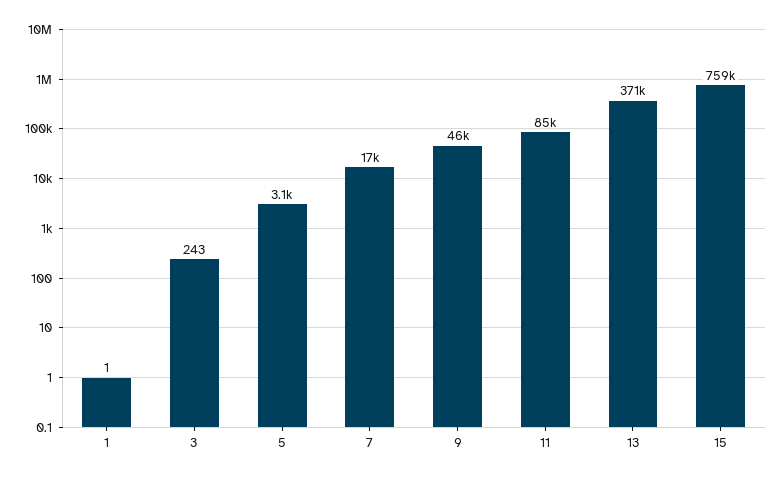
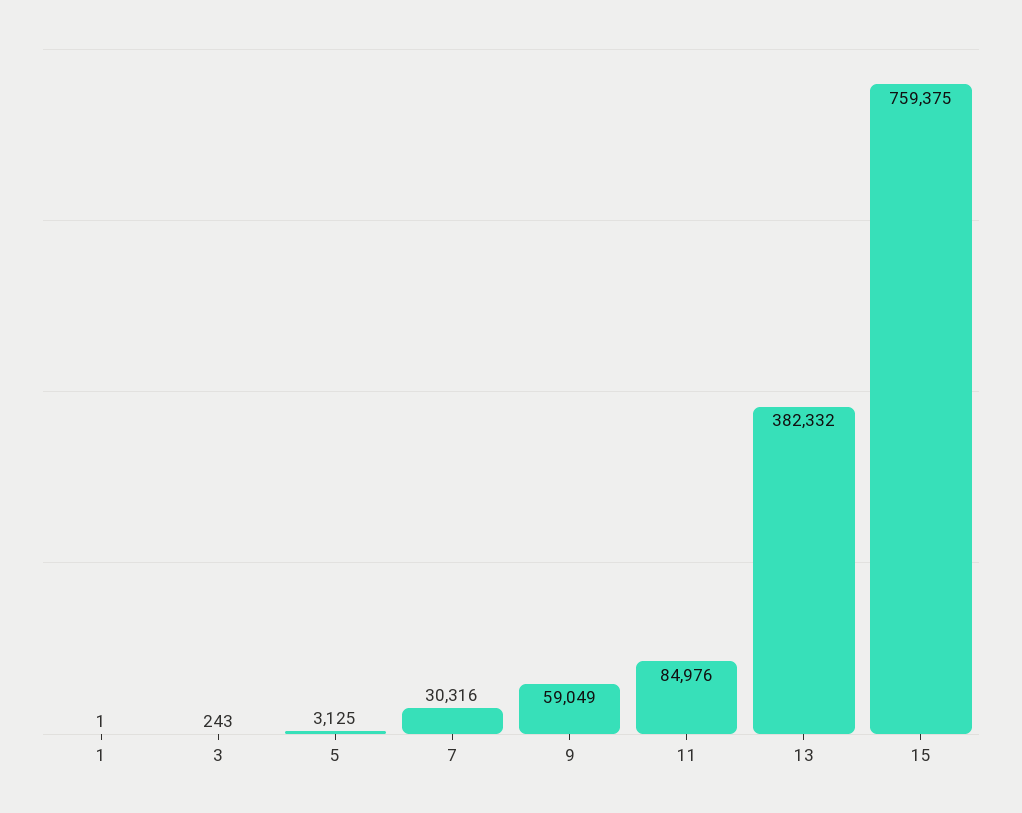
  {
    "1": 1,
    "3": 243,
    "5": 3125,
-   "7": 17000,
+   "7": 30316,
-   "9": 46000,
+   "9": 59049,
    "11": 84976,
-   "13": 371000,
+   "13": 382332,
    "15": 759375
  }

